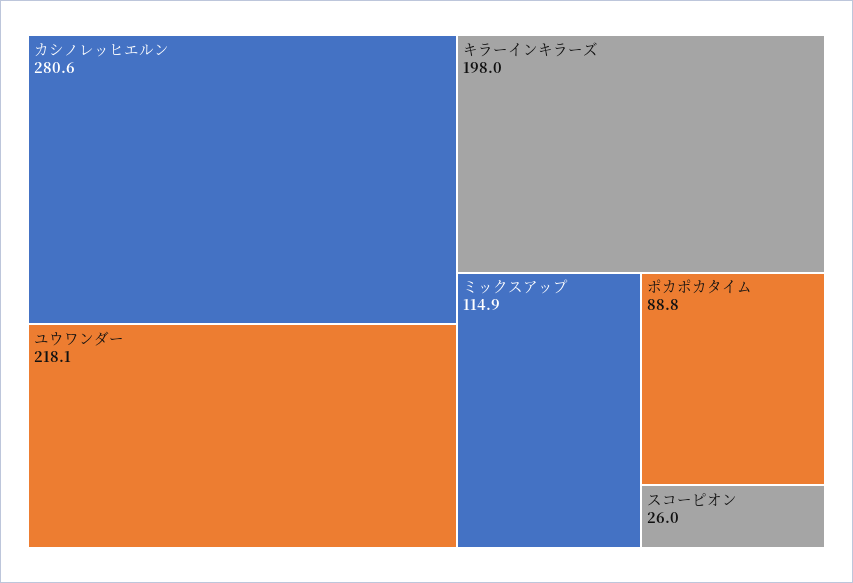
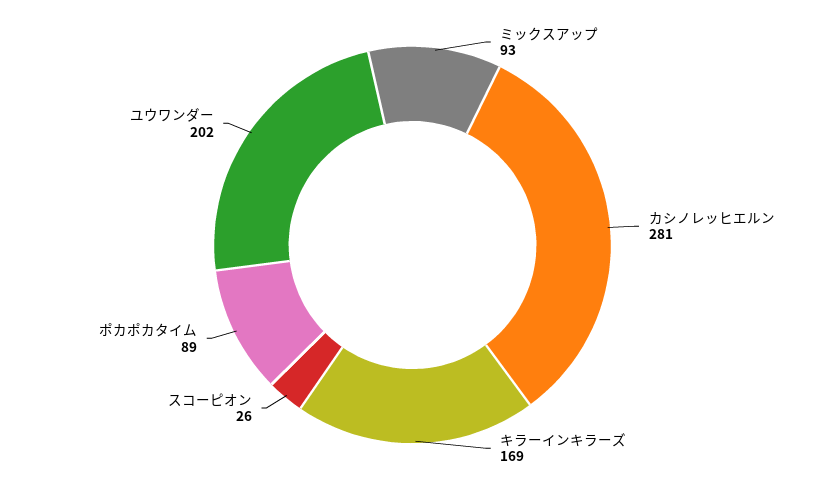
  {
    "カシノレッヒエルン": 280.6,
-   "ユウワンダー": 218.1,
+   "ユウワンダー": 202,
-   "キラーインキラーズ": 198,
+   "キラーインキラーズ": 169,
-   "ミックスアップ": 114.9,
+   "ミックスアップ": 93,
    "ポカポカタイム": 88.8,
    "スコーピオン": 26
  }

